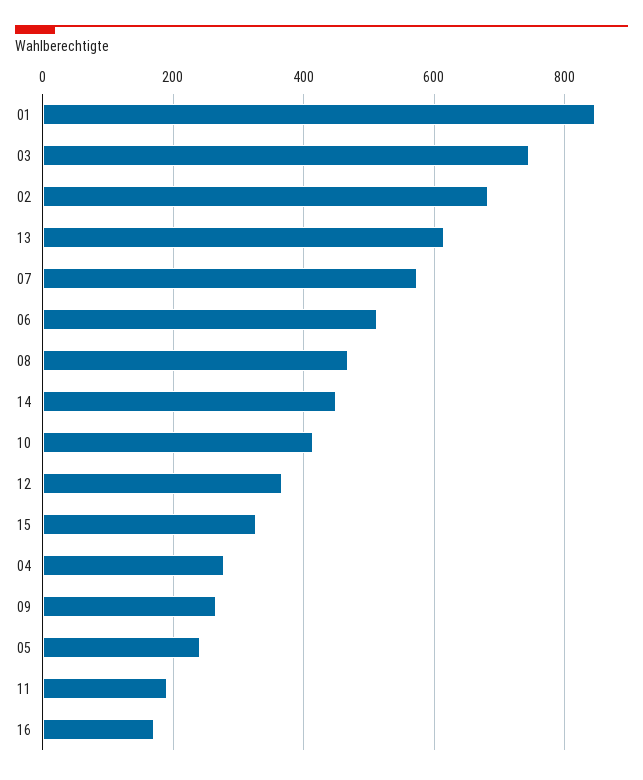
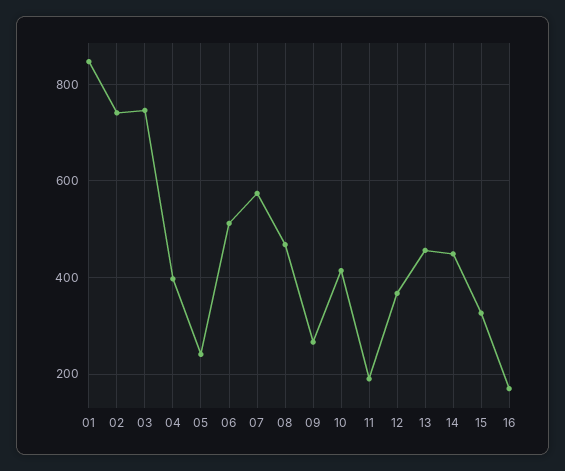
  {
    "01": 840,
    "03": 740,
-   "02": 680,
+   "02": 740,
-   "13": 620,
+   "13": 460,
    "07": 580,
    "06": 520,
    "08": 460,
    "14": 440,
    "10": 420,
    "12": 360,
    "15": 320,
-   "04": 280,
+   "04": 400,
    "09": 260,
    "05": 240,
    "11": 200,
    "16": 180
  }

